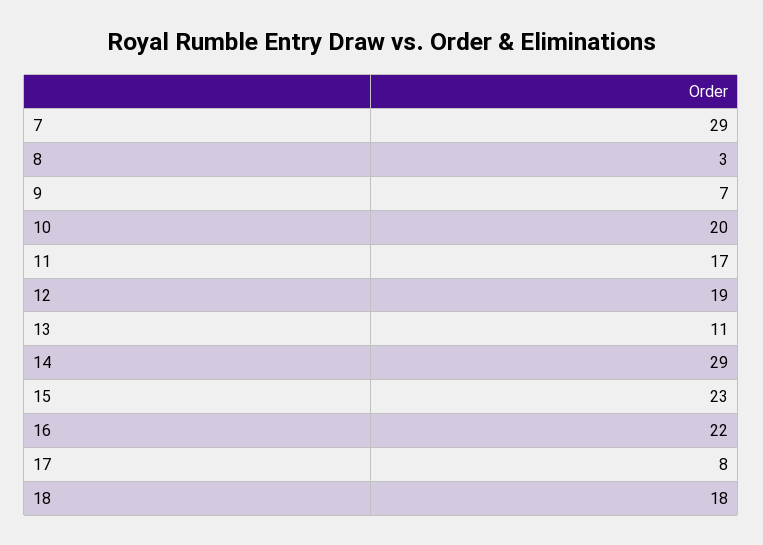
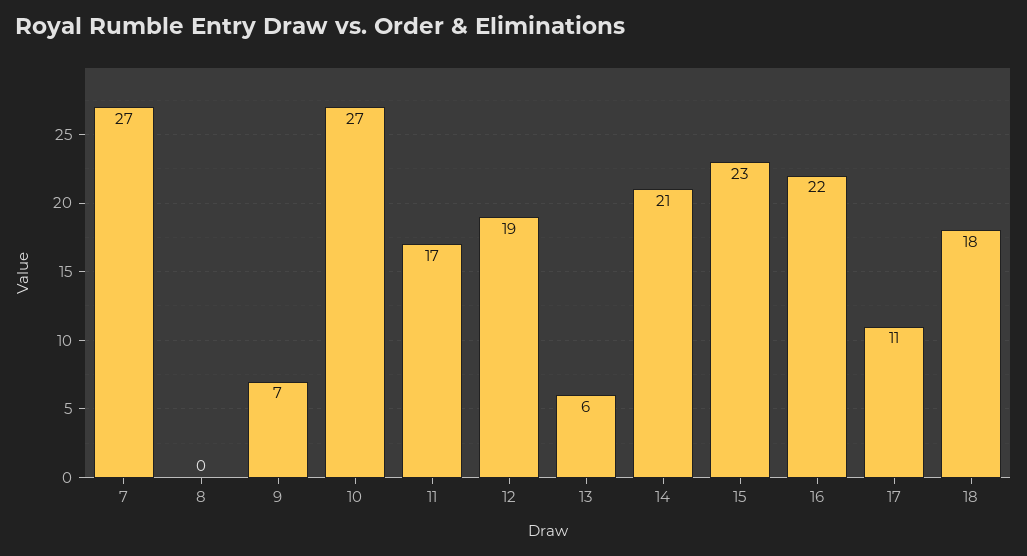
  {
-   "7": 29,
+   "7": 27,
-   "8": 3,
+   "8": 0,
    "9": 7,
-   "10": 20,
+   "10": 27,
    "11": 17,
    "12": 19,
-   "13": 11,
+   "13": 6,
-   "14": 29,
+   "14": 21,
    "15": 23,
    "16": 22,
-   "17": 8,
+   "17": 11,
    "18": 18
  }

